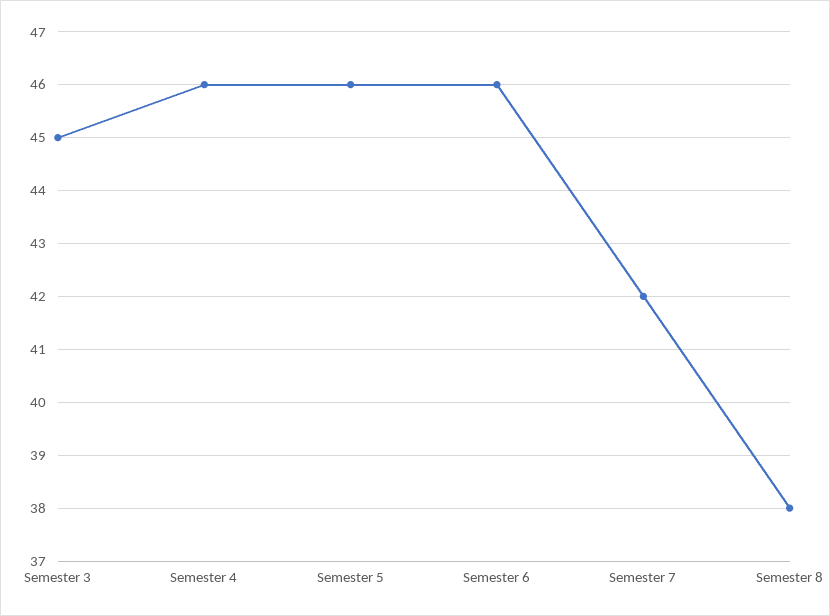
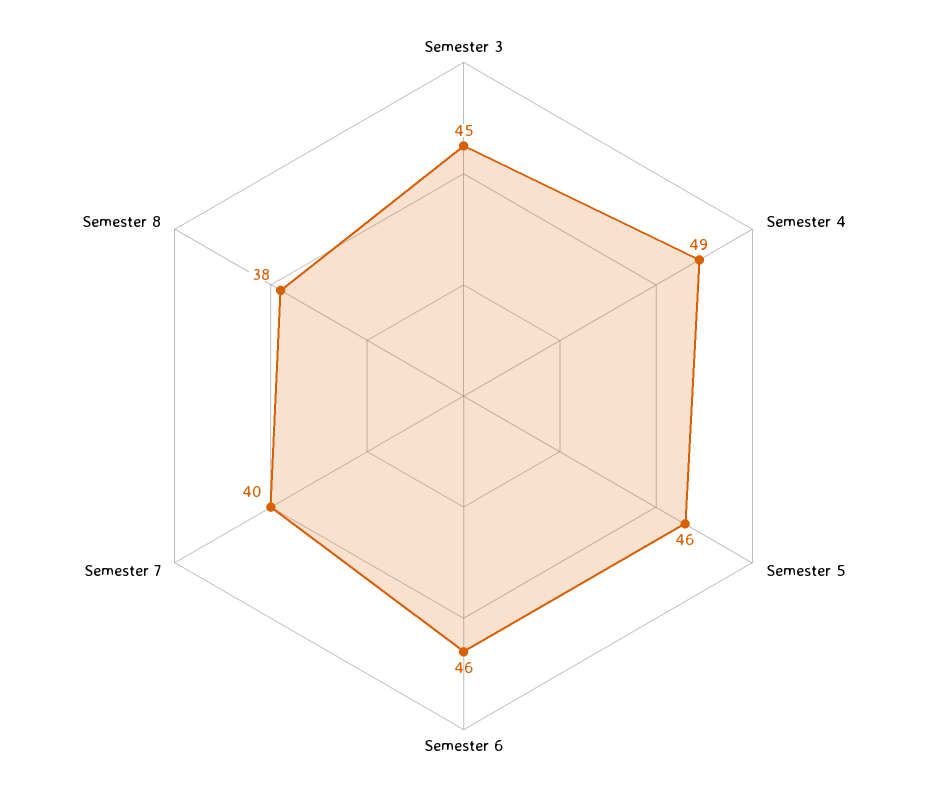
  {
    "Semester 3": 45,
-   "Semester 4": 46,
+   "Semester 4": 49,
    "Semester 5": 46,
    "Semester 6": 46,
-   "Semester 7": 42,
+   "Semester 7": 40,
    "Semester 8": 38
  }

